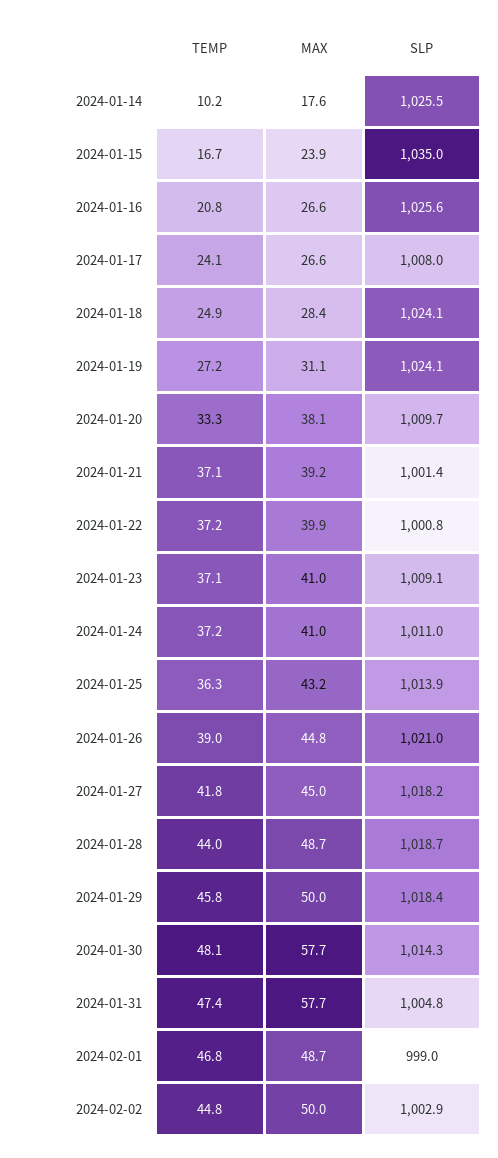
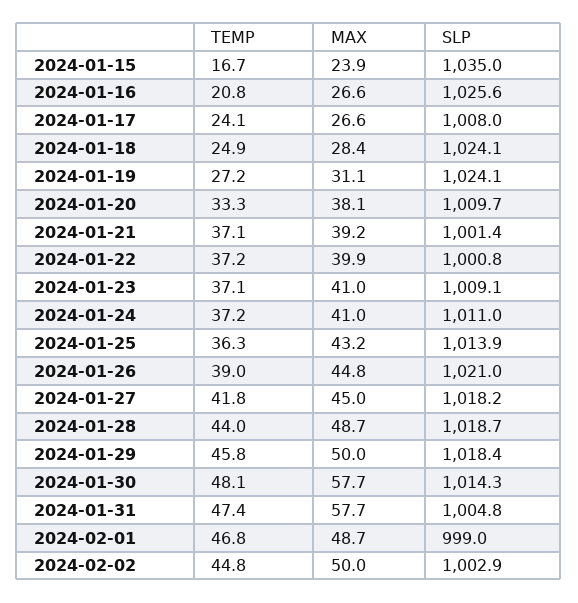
  {
    "TEMP": {
-     "2024-01-14": 10.2,
      "2024-01-15": 16.7,
      "2024-01-16": 20.8,
      "2024-01-17": 24.1,
      "2024-01-18": 24.9,
      "2024-01-19": 27.2,
      "2024-01-20": 33.3,
      "2024-01-21": 37.1,
      "2024-01-22": 37.2,
      "2024-01-23": 37.1,
      "2024-01-24": 37.2,
      "2024-01-25": 36.3,
      "2024-01-26": 39,
      "2024-01-27": 41.8,
      "2024-01-28": 44,
      "2024-01-29": 45.8,
      "2024-01-30": 48.1,
      "2024-01-31": 47.4,
      "2024-02-01": 46.8,
      "2024-02-02": 44.8
    },
    "MAX": {
-     "2024-01-14": 17.6,
      "2024-01-15": 23.9,
      "2024-01-16": 26.6,
      "2024-01-17": 26.6,
      "2024-01-18": 28.4,
      "2024-01-19": 31.1,
      "2024-01-20": 38.1,
      "2024-01-21": 39.2,
      "2024-01-22": 39.9,
      "2024-01-23": 41,
      "2024-01-24": 41,
      "2024-01-25": 43.2,
      "2024-01-26": 44.8,
      "2024-01-27": 45,
      "2024-01-28": 48.7,
      "2024-01-29": 50,
      "2024-01-30": 57.7,
      "2024-01-31": 57.7,
      "2024-02-01": 48.7,
      "2024-02-02": 50
    },
    "SLP": {
-     "2024-01-14": 1025.5,
      "2024-01-15": 1035,
      "2024-01-16": 1025.6,
      "2024-01-17": 1008,
      "2024-01-18": 1024.1,
      "2024-01-19": 1024.1,
      "2024-01-20": 1009.7,
      "2024-01-21": 1001.4,
      "2024-01-22": 1000.8,
      "2024-01-23": 1009.1,
      "2024-01-24": 1011,
      "2024-01-25": 1013.9,
      "2024-01-26": 1021,
      "2024-01-27": 1018.2,
      "2024-01-28": 1018.7,
      "2024-01-29": 1018.4,
      "2024-01-30": 1014.3,
      "2024-01-31": 1004.8,
      "2024-02-01": 999,
      "2024-02-02": 1002.9
    }
  }

